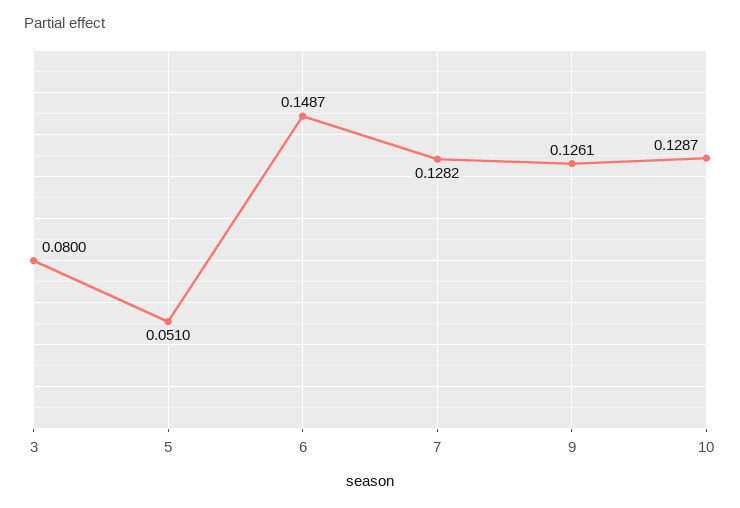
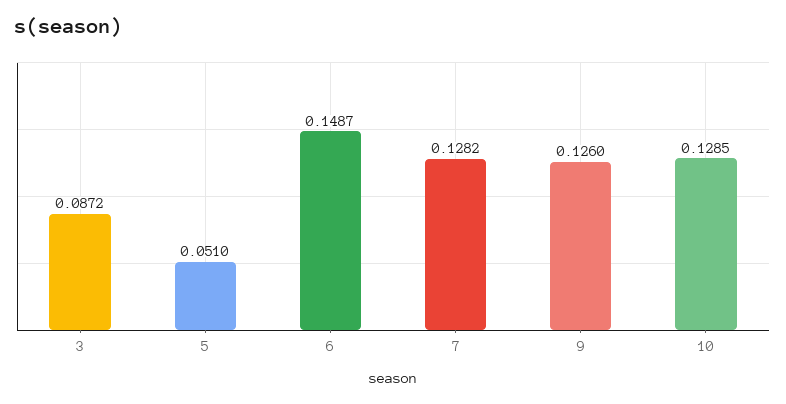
  {
-   "3": 0.08,
+   "3": 0.0872,
    "5": 0.051,
    "6": 0.1487,
    "7": 0.1282,
-   "9": 0.1261,
+   "9": 0.126,
-   "10": 0.1287
+   "10": 0.1285
  }

